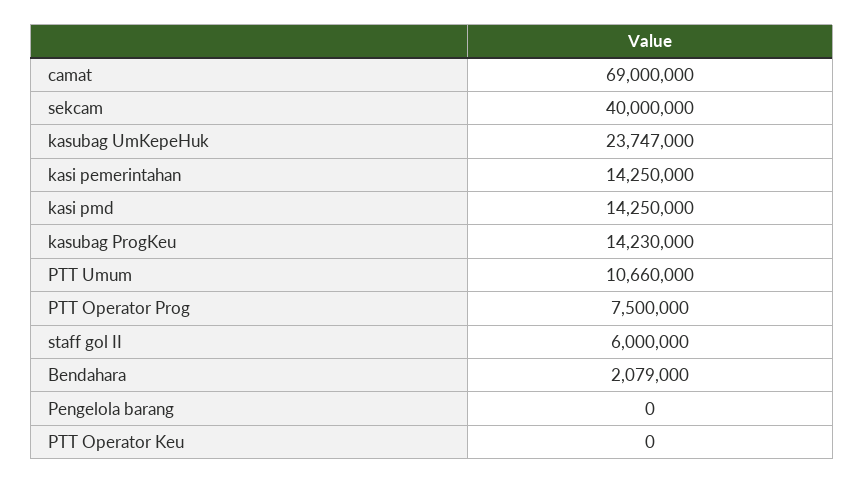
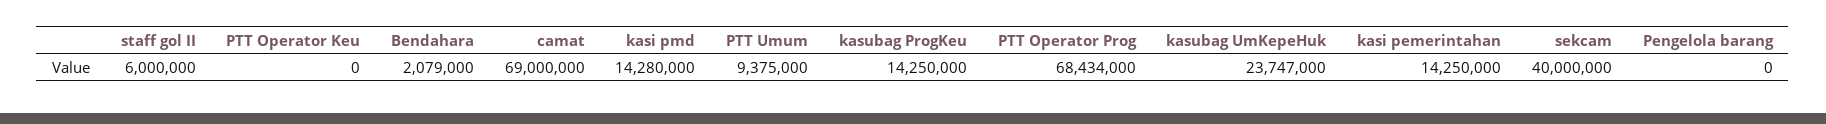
  {
    "camat": 69000000,
    "sekcam": 40000000,
    "kasubag UmKepeHuk": 23747000,
    "kasi pemerintahan": 14250000,
-   "kasi pmd": 14250000,
+   "kasi pmd": 14280000,
-   "kasubag ProgKeu": 14230000,
+   "kasubag ProgKeu": 14250000,
-   "PTT Umum": 10660000,
+   "PTT Umum": 9375000,
-   "PTT Operator Prog": 7500000,
+   "PTT Operator Prog": 68434000,
    "staff gol II": 6000000,
    "Bendahara": 2079000,
    "Pengelola barang": 0,
    "PTT Operator Keu": 0
  }

